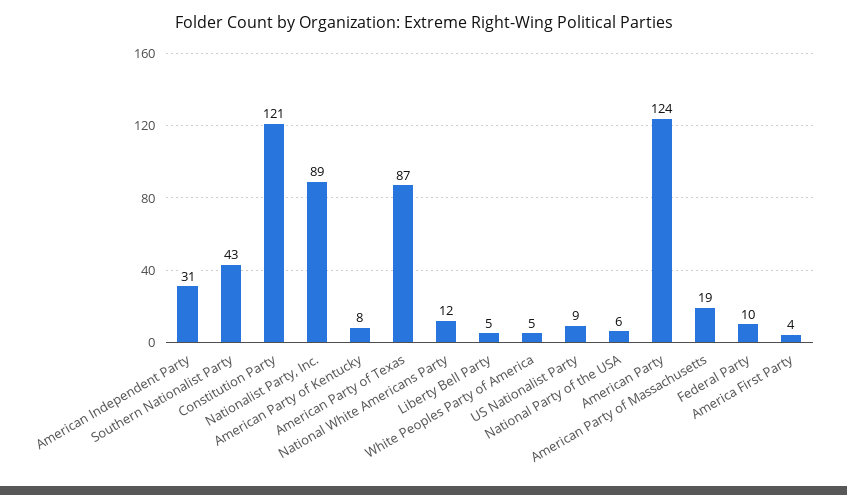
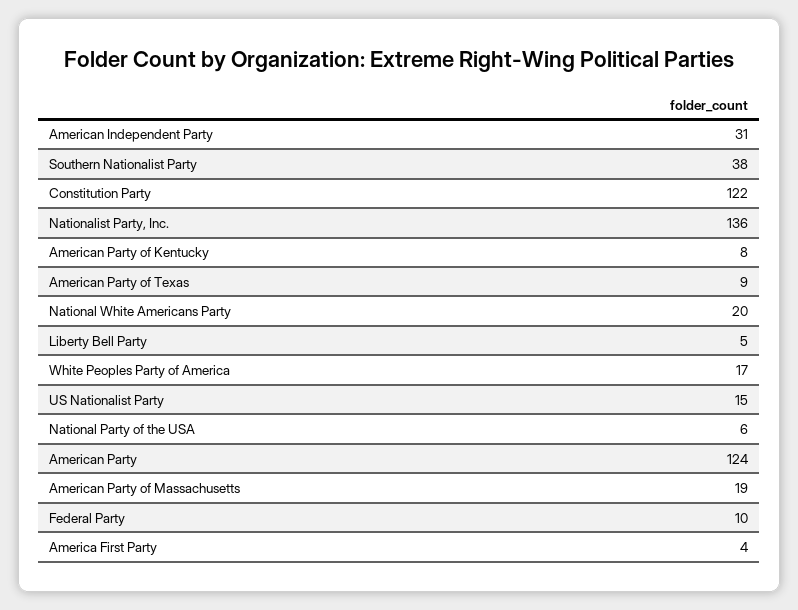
  {
    "American Independent Party": 31,
-   "Southern Nationalist Party": 43,
+   "Southern Nationalist Party": 38,
-   "Constitution Party": 121,
+   "Constitution Party": 122,
-   "Nationalist Party, Inc.": 89,
+   "Nationalist Party, Inc.": 136,
    "American Party of Kentucky": 8,
-   "American Party of Texas": 87,
+   "American Party of Texas": 9,
-   "National White Americans Party": 12,
+   "National White Americans Party": 20,
    "Liberty Bell Party": 5,
-   "White Peoples Party of America": 5,
+   "White Peoples Party of America": 17,
-   "US Nationalist Party": 9,
+   "US Nationalist Party": 15,
    "National Party of the USA": 6,
    "American Party": 124,
    "American Party of Massachusetts": 19,
    "Federal Party": 10,
    "America First Party": 4
  }

